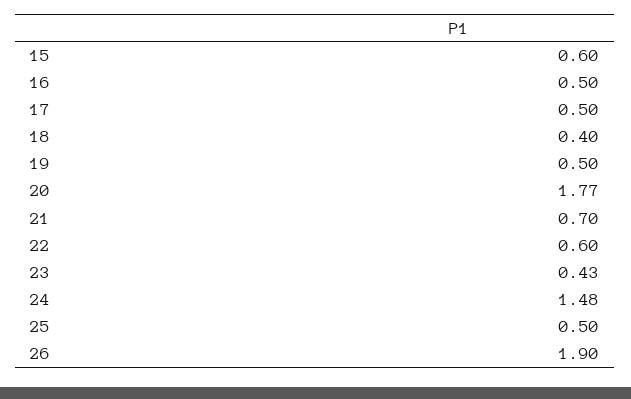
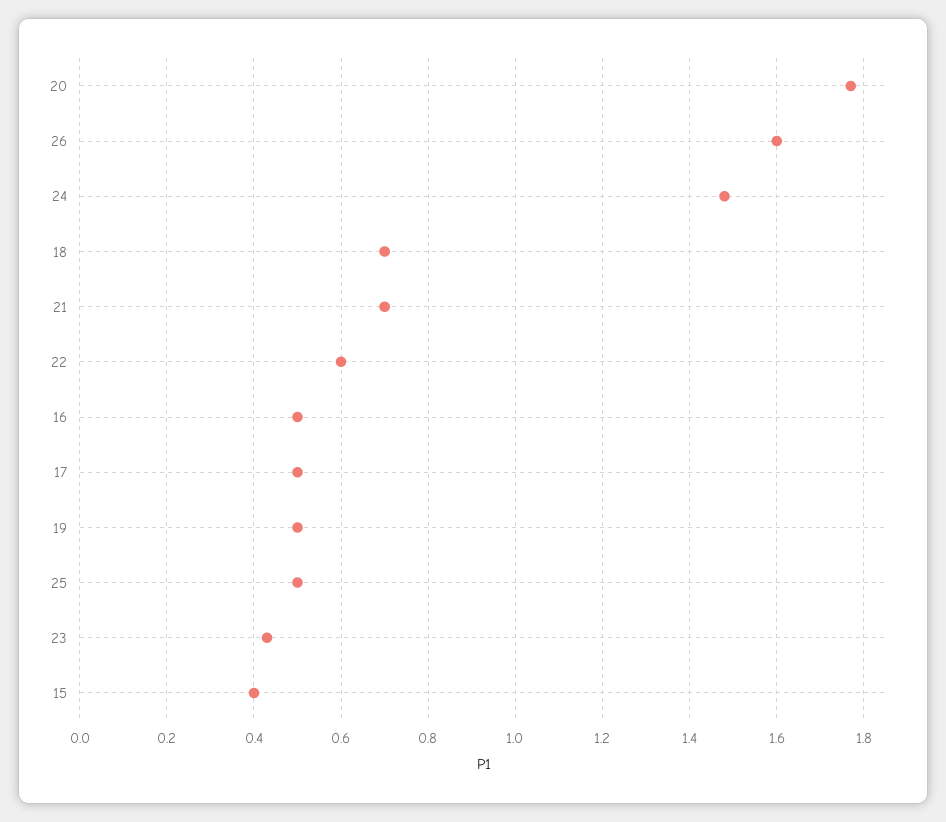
  {
-   "15": 0.6,
+   "15": 0.4,
    "16": 0.5,
    "17": 0.5,
-   "18": 0.4,
+   "18": 0.7,
    "19": 0.5,
    "20": 1.77,
    "21": 0.7,
    "22": 0.6,
    "23": 0.43,
    "24": 1.48,
    "25": 0.5,
-   "26": 1.9
+   "26": 1.6
  }

